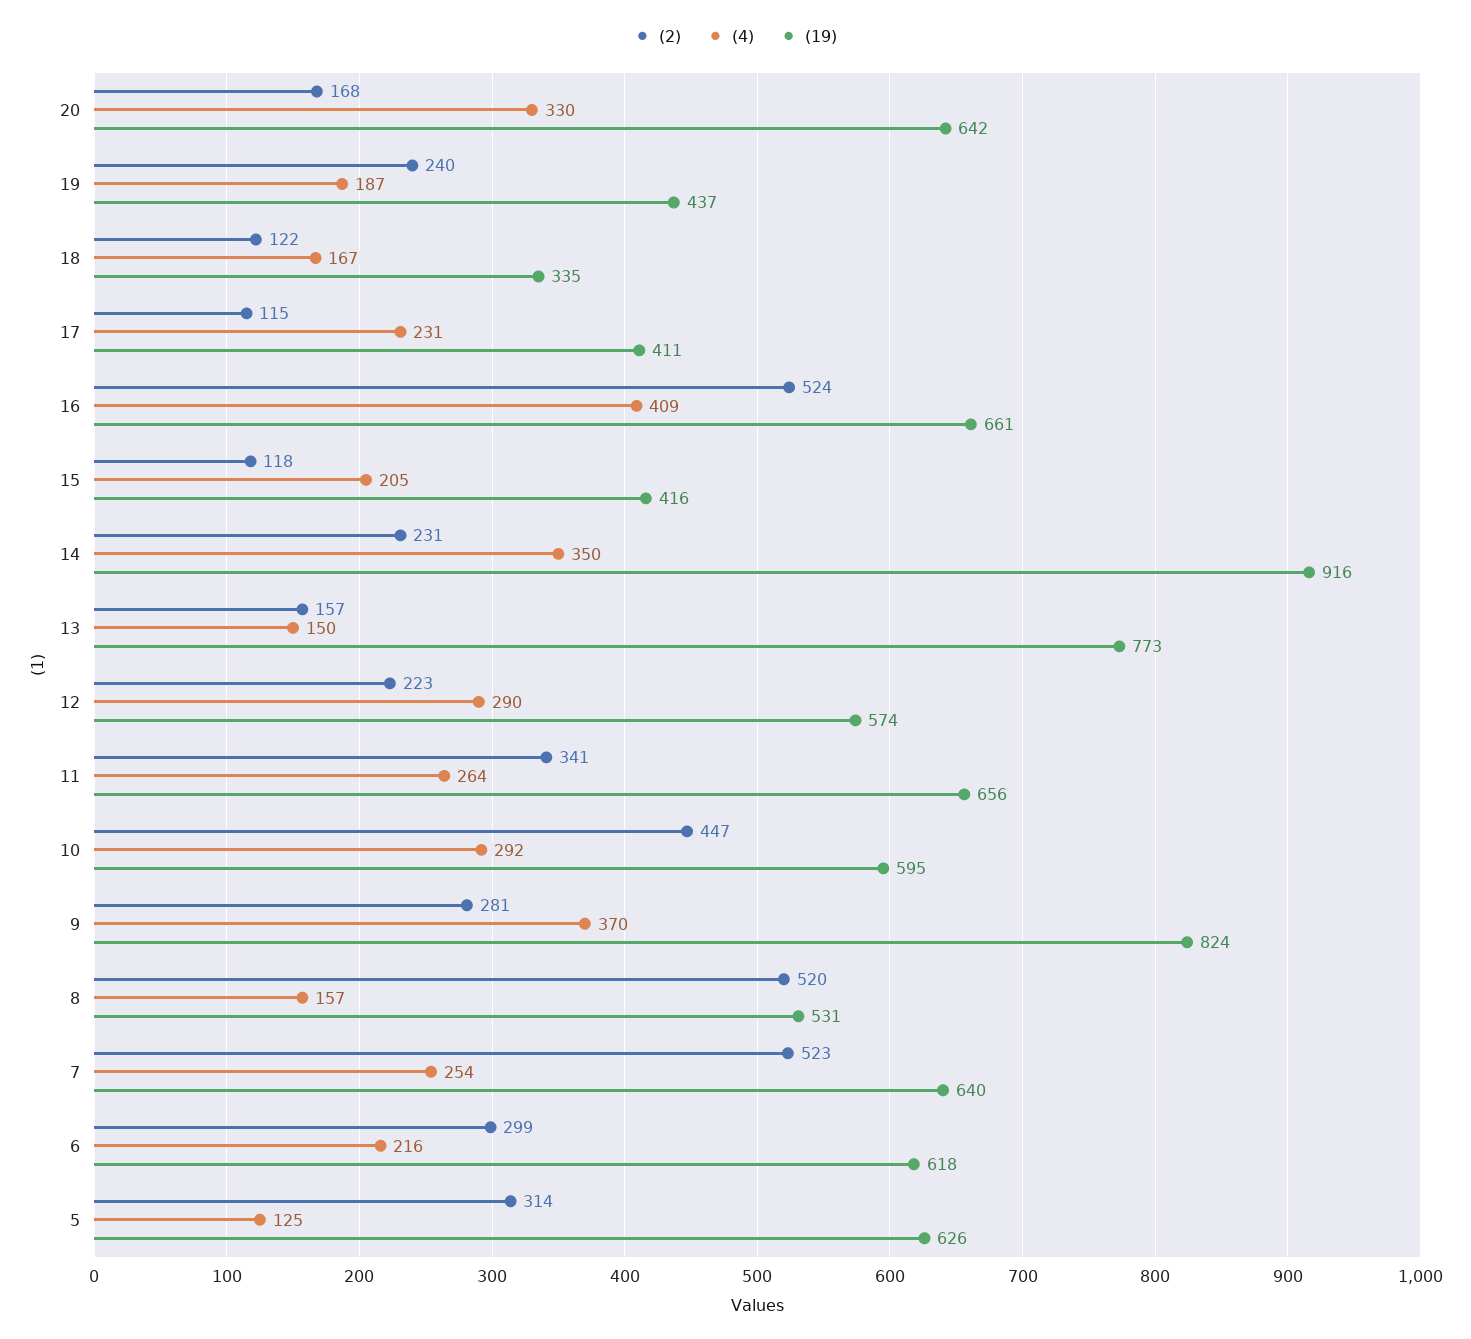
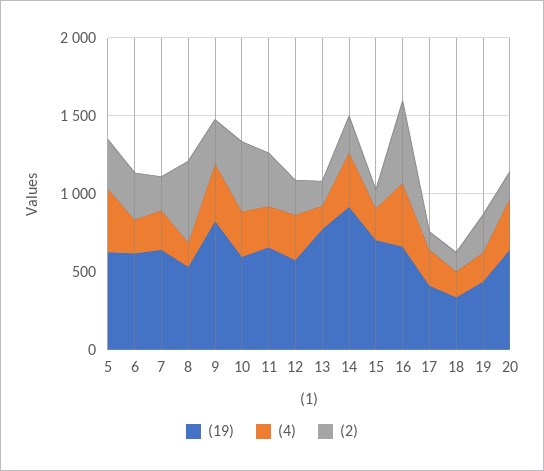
  {
    "(2)": {
      "20": 168,
      "19": 240,
      "18": 122,
      "17": 115,
      "16": 524,
      "15": 118,
      "14": 231,
      "13": 157,
      "12": 223,
      "11": 341,
      "10": 447,
      "9": 281,
      "8": 520,
-     "7": 523,
+     "7": 200,
      "6": 299,
      "5": 314
    },
    "(4)": {
      "20": 330,
      "19": 187,
      "18": 167,
      "17": 231,
      "16": 409,
      "15": 205,
      "14": 350,
      "13": 150,
      "12": 290,
      "11": 264,
      "10": 292,
      "9": 370,
      "8": 157,
      "7": 254,
      "6": 216,
-     "5": 125
+     "5": 400
    },
    "(19)": {
      "20": 642,
      "19": 437,
      "18": 335,
      "17": 411,
      "16": 661,
-     "15": 416,
+     "15": 700,
      "14": 916,
      "13": 773,
      "12": 574,
      "11": 656,
      "10": 595,
      "9": 824,
      "8": 531,
      "7": 640,
      "6": 618,
      "5": 626
    }
  }

